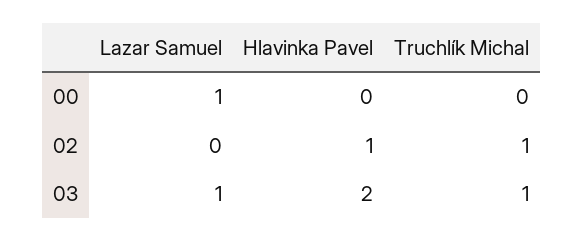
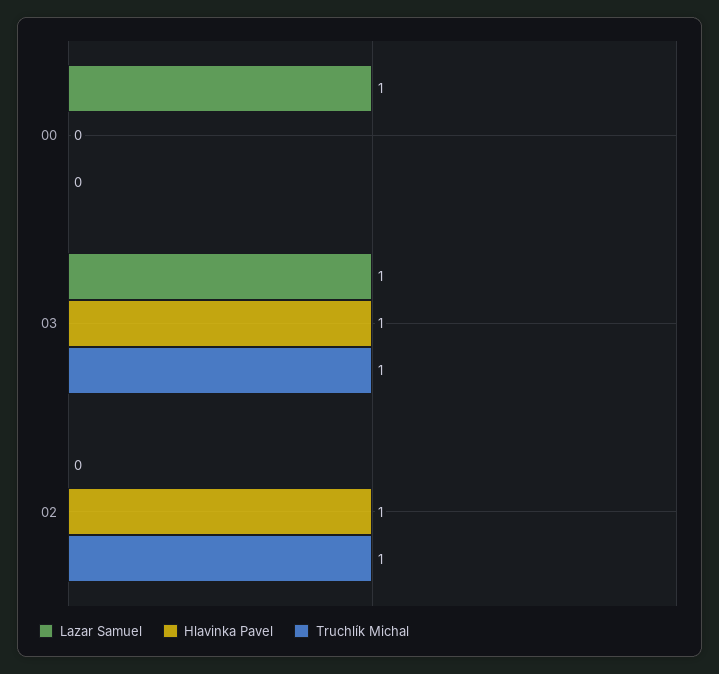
  {
    "Lazar Samuel": {
      "00": 1,
      "02": 0,
      "03": 1
    },
    "Hlavinka Pavel": {
      "00": 0,
      "02": 1,
-     "03": 2
+     "03": 1
    },
    "Truchlík Michal": {
      "00": 0,
      "02": 1,
      "03": 1
    }
  }

